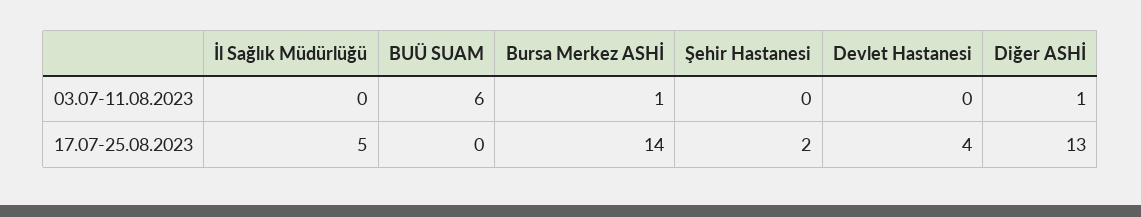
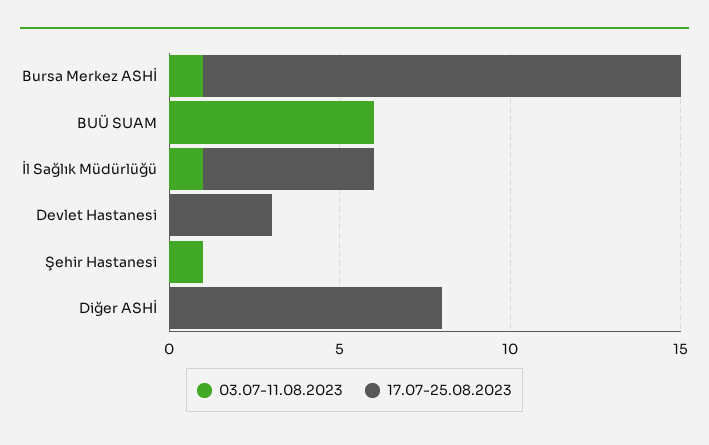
  {
    "03.07-11.08.2023": {
-     "İl Sağlık Müdürlüğü": 0,
+     "İl Sağlık Müdürlüğü": 1,
      "BUÜ SUAM": 6,
      "Bursa Merkez ASHİ": 1,
-     "Şehir Hastanesi": 0,
+     "Şehir Hastanesi": 1,
      "Devlet Hastanesi": 0,
-     "Diğer ASHİ": 1
+     "Diğer ASHİ": 0
    },
    "17.07-25.08.2023": {
      "İl Sağlık Müdürlüğü": 5,
      "BUÜ SUAM": 0,
      "Bursa Merkez ASHİ": 14,
-     "Şehir Hastanesi": 2,
+     "Şehir Hastanesi": 0,
-     "Devlet Hastanesi": 4,
+     "Devlet Hastanesi": 3,
-     "Diğer ASHİ": 13
+     "Diğer ASHİ": 8
    }
  }

